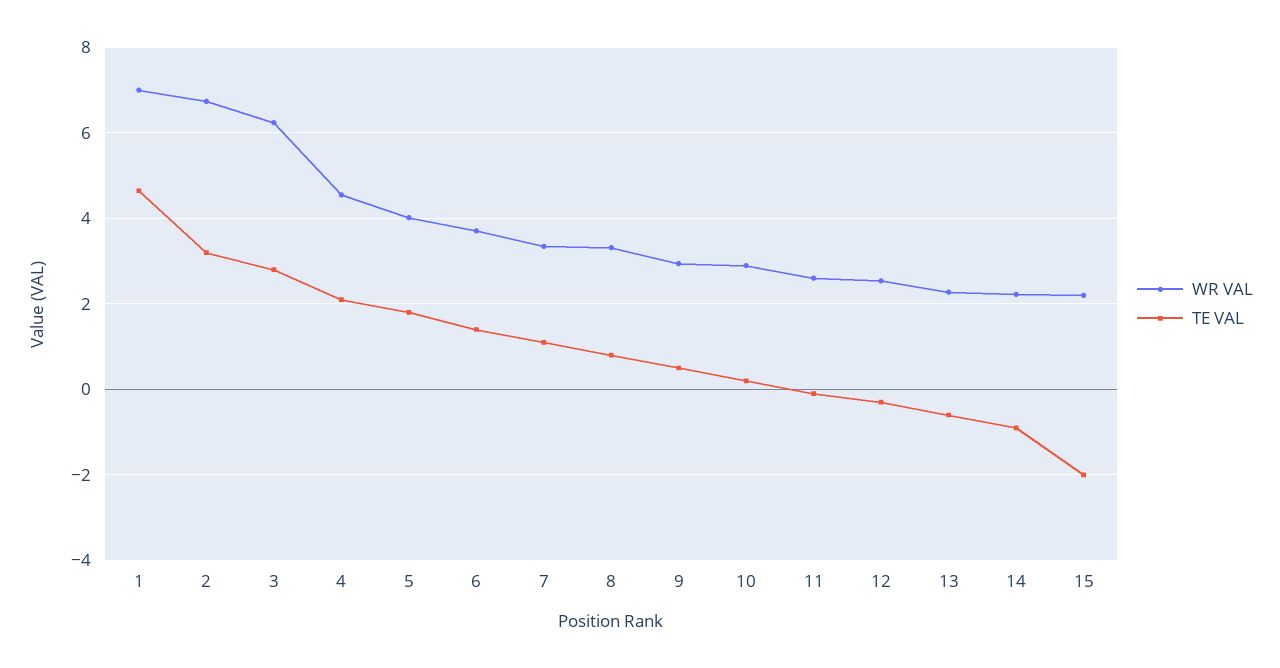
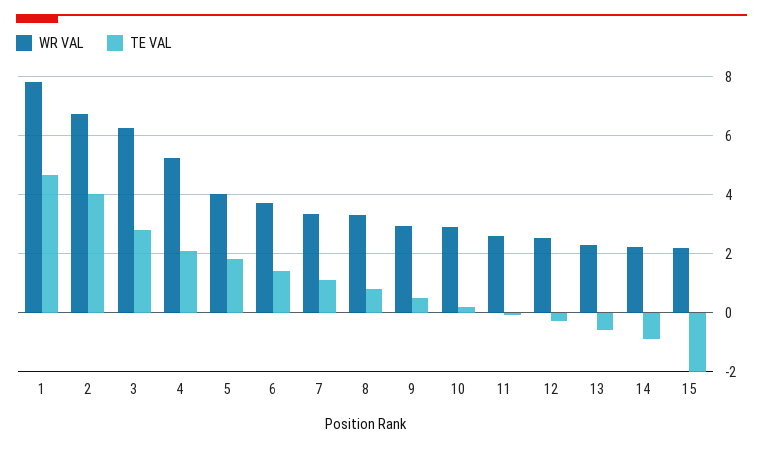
  {
    "WR VAL": {
-     "1": 7,
+     "1": 7.75,
      "2": 6.8,
      "3": 6.2,
-     "4": 4.6,
+     "4": 5.25,
      "5": 4,
      "6": 3.8,
      "7": 3.4,
      "8": 3.4,
      "9": 3,
      "10": 2.8,
      "11": 2.6,
      "12": 2.6,
      "13": 2.2,
      "14": 2.2,
      "15": 2.2
    },
    "TE VAL": {
      "1": 4.6,
-     "2": 3.2,
+     "2": 4,
      "3": 2.8,
      "4": 2.2,
      "5": 1.8,
      "6": 1.4,
      "7": 1.2,
      "8": 0.8,
      "9": 0.6,
      "10": 0.2,
      "11": -0.2,
      "12": -0.4,
      "13": -0.6,
      "14": -1,
      "15": -2
    }
  }

